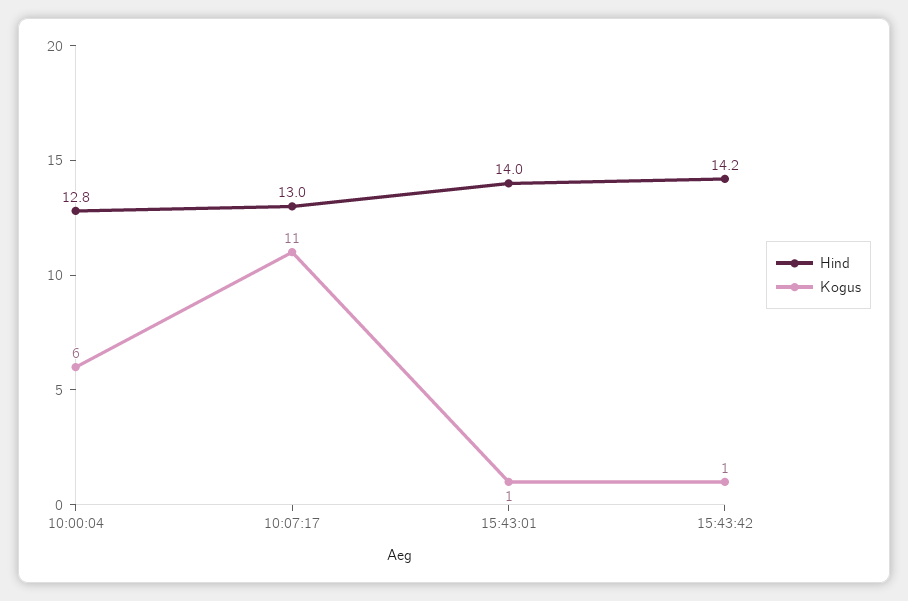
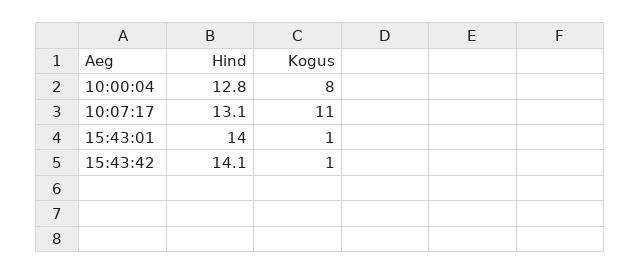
  {
    "Hind": {
      "10:00:04": 12.8,
-     "10:07:17": 13,
+     "10:07:17": 13.1,
      "15:43:01": 14,
-     "15:43:42": 14.2
+     "15:43:42": 14.1
    },
    "Kogus": {
-     "10:00:04": 6,
+     "10:00:04": 8,
      "10:07:17": 11,
      "15:43:01": 1,
      "15:43:42": 1
    }
  }

